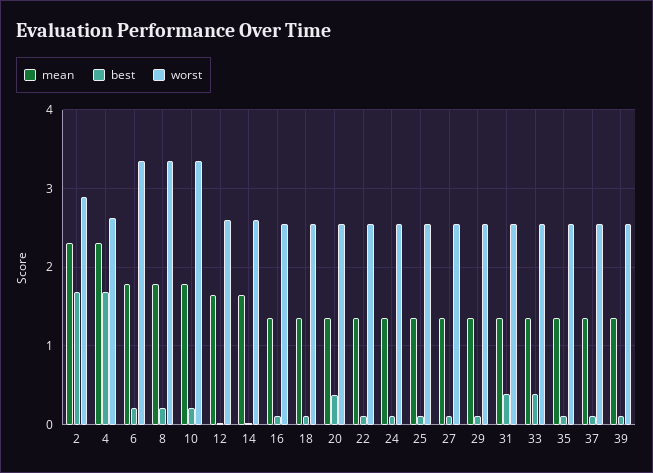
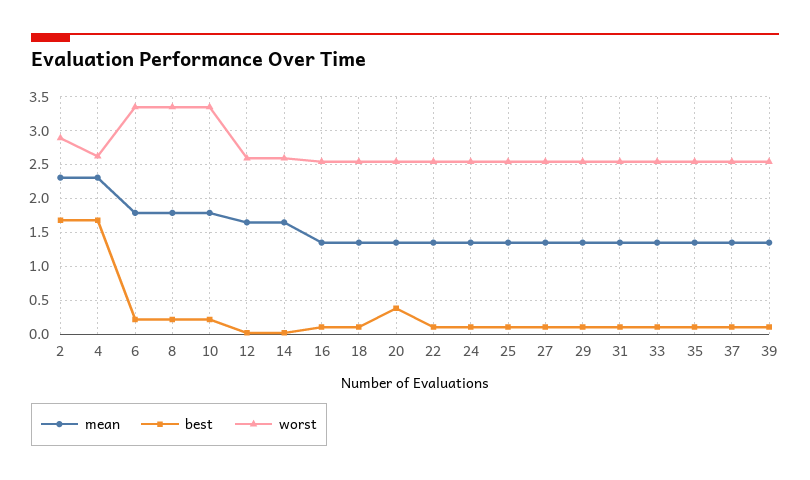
  {
    "mean": {
      "2": 2.3,
      "4": 2.3,
      "6": 1.8,
      "8": 1.8,
      "10": 1.8,
      "12": 1.6,
      "14": 1.6,
      "16": 1.3,
      "18": 1.3,
      "20": 1.3,
      "22": 1.3,
      "24": 1.3,
      "25": 1.3,
      "27": 1.3,
      "29": 1.3,
      "31": 1.3,
      "33": 1.3,
      "35": 1.3,
      "37": 1.3,
      "39": 1.3
    },
    "best": {
      "2": 1.7,
      "4": 1.7,
      "6": 0.2,
      "8": 0.2,
      "10": 0.2,
      "12": 0,
      "14": 0,
      "16": 0.1,
      "18": 0.1,
      "20": 0.4,
      "22": 0.1,
      "24": 0.1,
      "25": 0.1,
      "27": 0.1,
      "29": 0.1,
-     "31": 0.4,
+     "31": 0.1,
-     "33": 0.4,
+     "33": 0.1,
      "35": 0.1,
      "37": 0.1,
      "39": 0.1
    },
    "worst": {
      "2": 2.9,
      "4": 2.6,
      "6": 3.3,
      "8": 3.3,
      "10": 3.3,
      "12": 2.6,
      "14": 2.6,
      "16": 2.5,
      "18": 2.5,
      "20": 2.5,
      "22": 2.5,
      "24": 2.5,
      "25": 2.5,
      "27": 2.5,
      "29": 2.5,
      "31": 2.5,
      "33": 2.5,
      "35": 2.5,
      "37": 2.5,
      "39": 2.5
    }
  }

